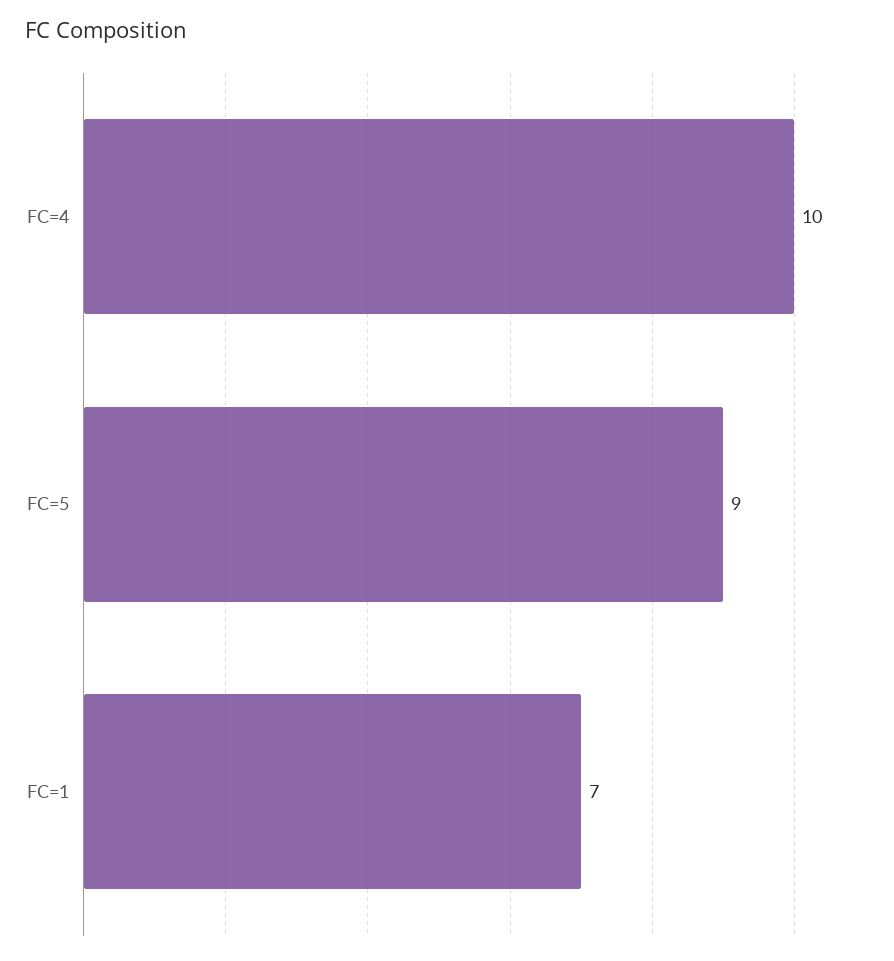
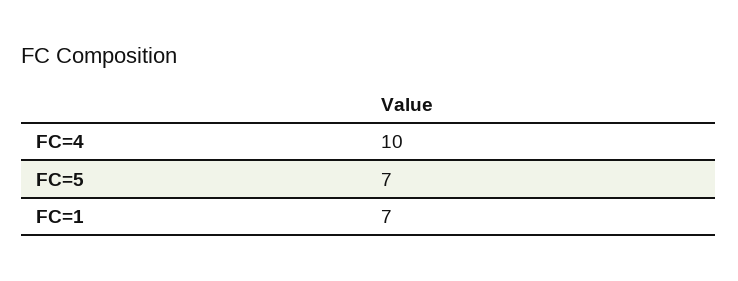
  {
    "FC=4": 10,
-   "FC=5": 9,
+   "FC=5": 7,
    "FC=1": 7
  }

